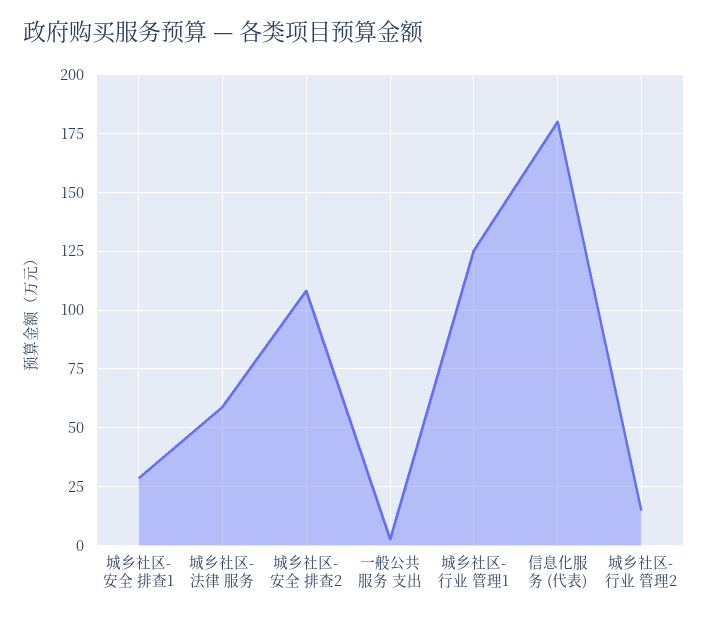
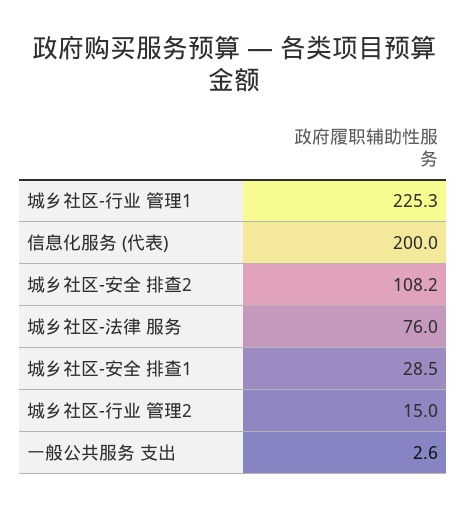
  {
    "城乡社区-安全 排查1": 28.5,
-   "城乡社区-法律 服务": 60,
+   "城乡社区-法律 服务": 76,
    "城乡社区-安全 排查2": 108.2,
    "一般公共服务 支出": 2.6,
-   "城乡社区-行业 管理1": 125,
+   "城乡社区-行业 管理1": 225.3,
-   "信息化服务 (代表)": 180,
+   "信息化服务 (代表)": 200,
    "城乡社区-行业 管理2": 15
  }

